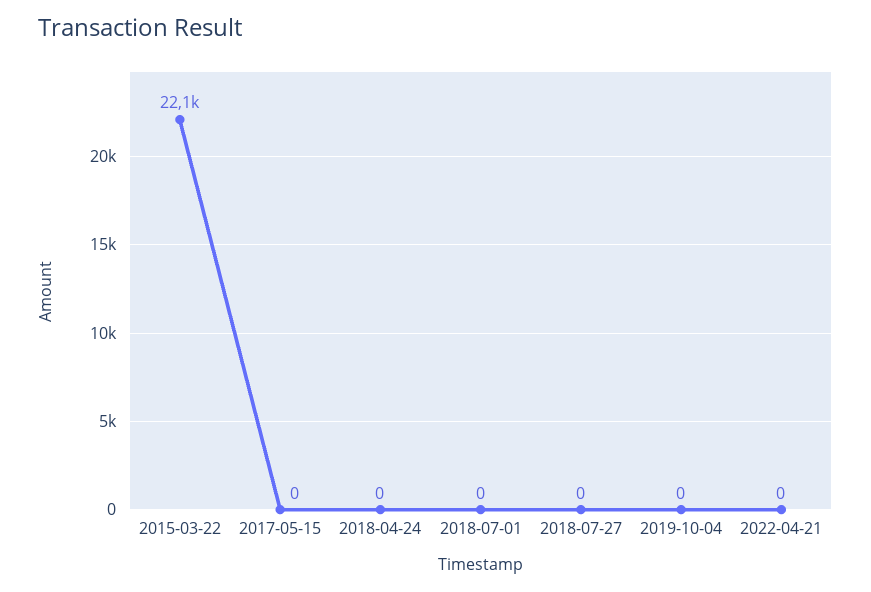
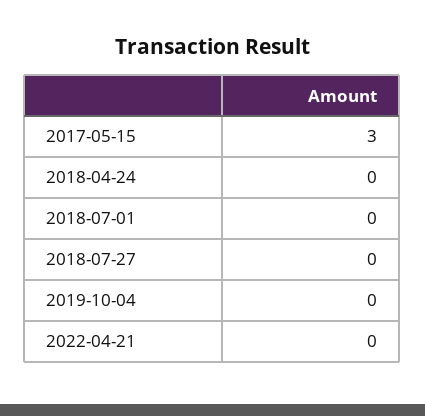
  {
-   "2015-03-22": 22100,
-   "2017-05-15": 0,
+   "2017-05-15": 3,
    "2018-04-24": 0,
    "2018-07-01": 0,
    "2018-07-27": 0,
    "2019-10-04": 0,
    "2022-04-21": 0
  }

